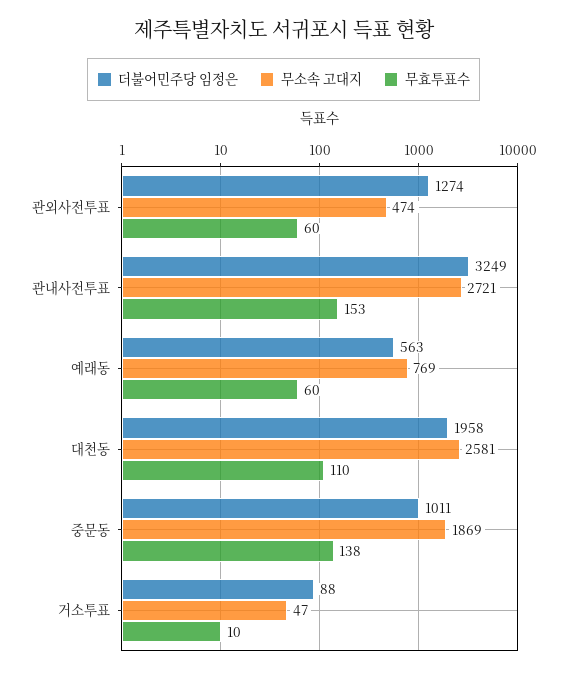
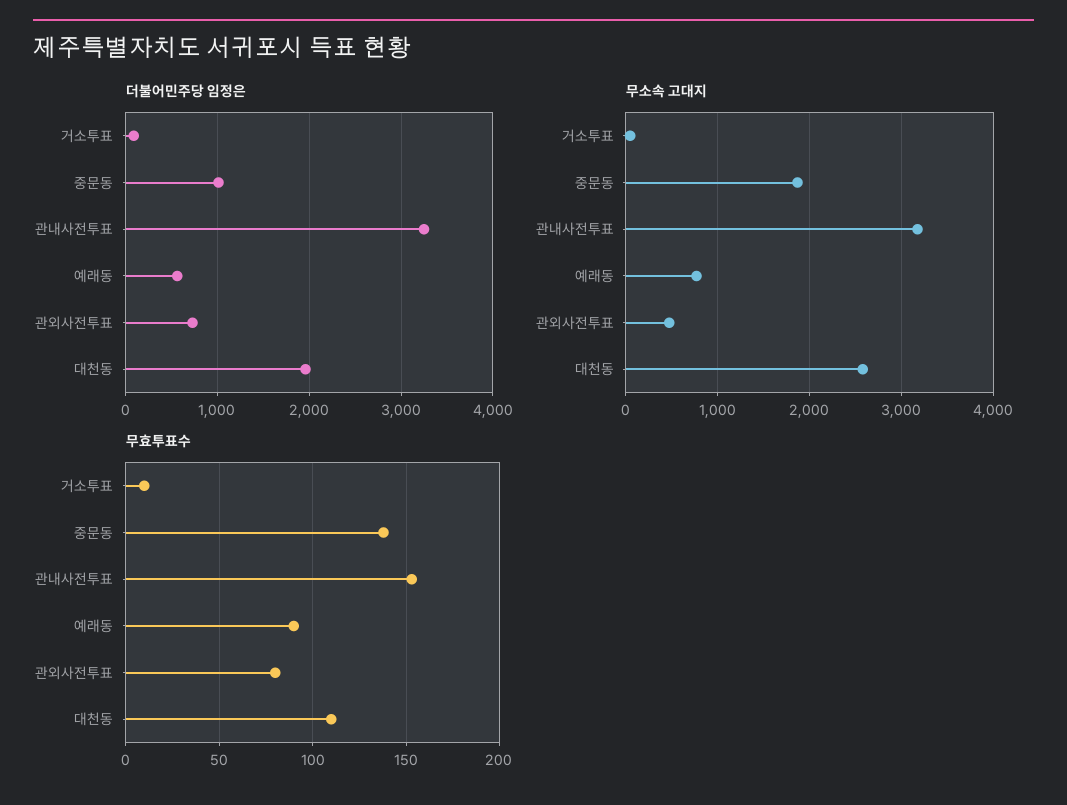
  {
    "더불어민주당 임정은": {
-     "관외사전투표": 1274,
+     "관외사전투표": 700,
      "관내사전투표": 3249,
      "예래동": 563,
      "대천동": 1958,
      "중문동": 1011,
      "거소투표": 88
    },
    "무소속 고대지": {
      "관외사전투표": 474,
-     "관내사전투표": 2721,
+     "관내사전투표": 3200,
      "예래동": 769,
      "대천동": 2581,
      "중문동": 1869,
      "거소투표": 47
    },
    "무효투표수": {
-     "관외사전투표": 60,
+     "관외사전투표": 80,
      "관내사전투표": 153,
-     "예래동": 60,
+     "예래동": 90,
      "대천동": 110,
      "중문동": 138,
      "거소투표": 10
    }
  }

